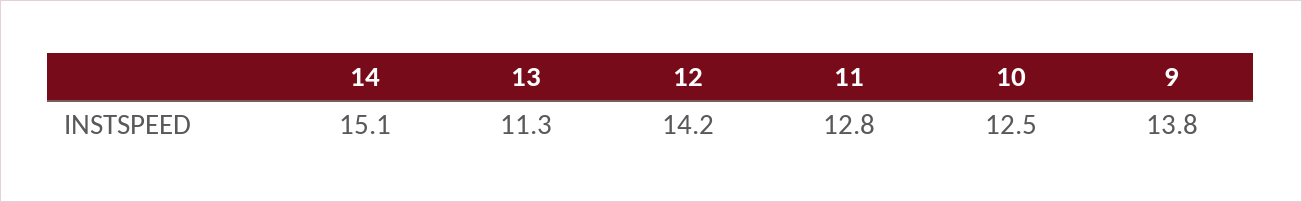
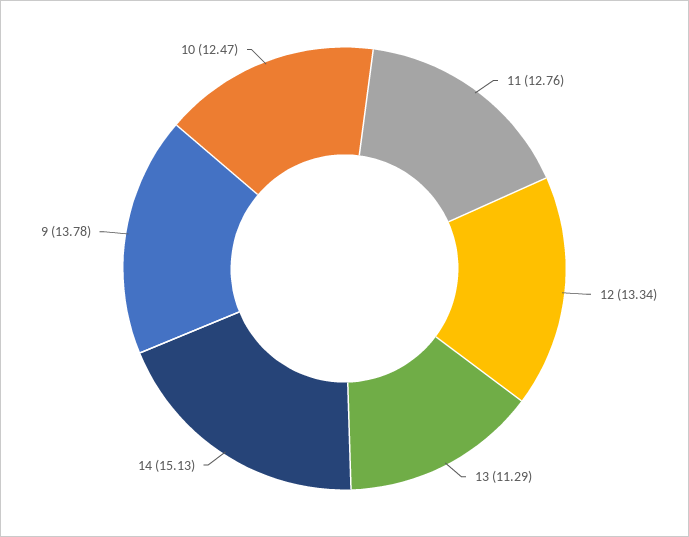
  {
    "14": 15.13,
    "13": 11.29,
-   "12": 14.2,
+   "12": 13.34,
    "11": 12.76,
    "10": 12.47,
    "9": 13.78
  }

